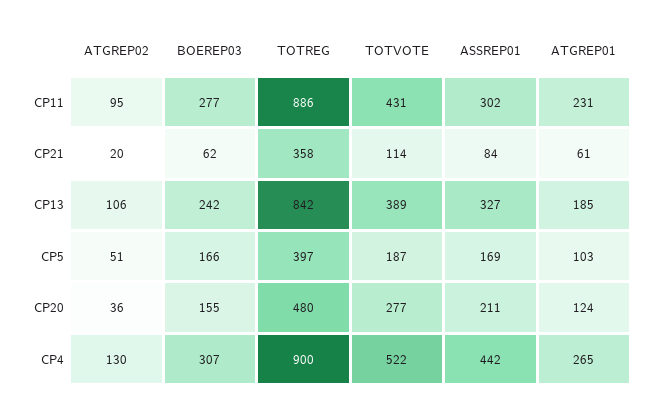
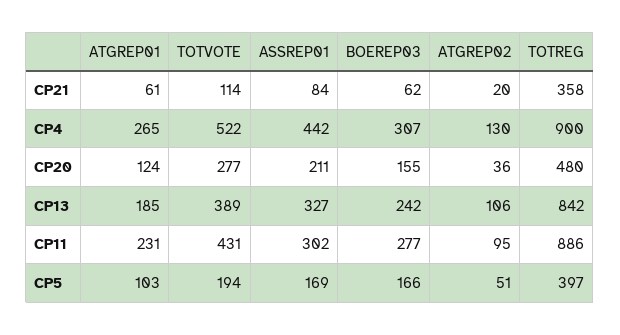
  {
    "ATGREP02": {
      "CP11": 95,
      "CP21": 20,
      "CP13": 106,
      "CP5": 51,
      "CP20": 36,
      "CP4": 130
    },
    "BOEREP03": {
      "CP11": 277,
      "CP21": 62,
      "CP13": 242,
      "CP5": 166,
      "CP20": 155,
      "CP4": 307
    },
    "TOTREG": {
      "CP11": 886,
      "CP21": 358,
      "CP13": 842,
      "CP5": 397,
      "CP20": 480,
      "CP4": 900
    },
    "TOTVOTE": {
      "CP11": 431,
      "CP21": 114,
      "CP13": 389,
-     "CP5": 187,
+     "CP5": 194,
      "CP20": 277,
      "CP4": 522
    },
    "ASSREP01": {
      "CP11": 302,
      "CP21": 84,
      "CP13": 327,
      "CP5": 169,
      "CP20": 211,
      "CP4": 442
    },
    "ATGREP01": {
      "CP11": 231,
      "CP21": 61,
      "CP13": 185,
      "CP5": 103,
      "CP20": 124,
      "CP4": 265
    }
  }

